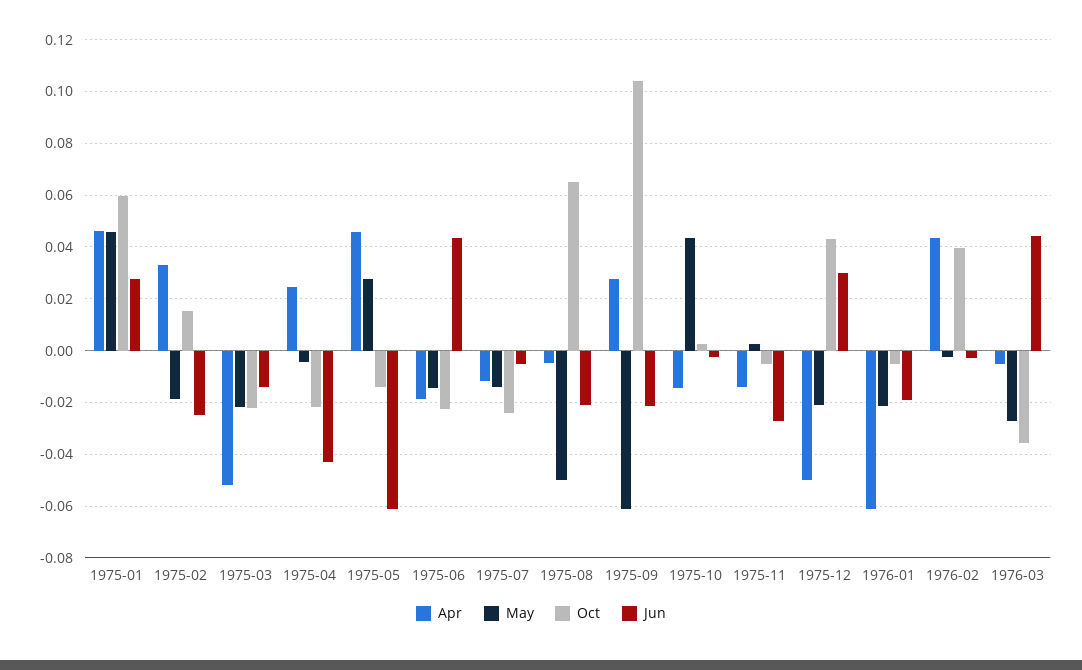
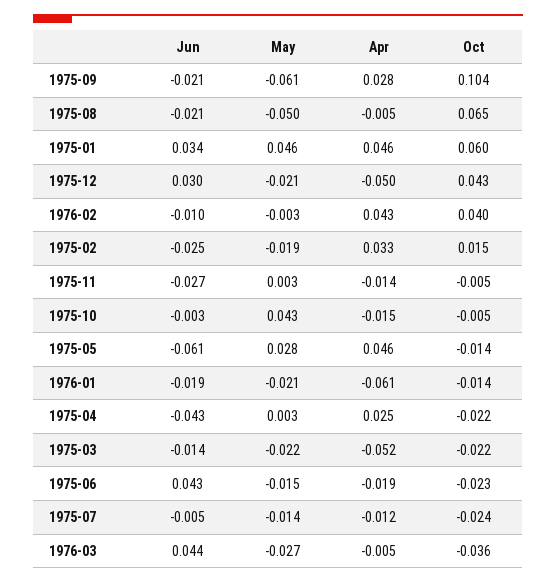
  {
    "Apr": {
      "1975-01": 0.046,
      "1975-02": 0.033,
      "1975-03": -0.052,
      "1975-04": 0.025,
      "1975-05": 0.046,
      "1975-06": -0.019,
      "1975-07": -0.012,
      "1975-08": -0.005,
      "1975-09": 0.028,
      "1975-10": -0.015,
      "1975-11": -0.014,
      "1975-12": -0.05,
      "1976-01": -0.061,
      "1976-02": 0.043,
      "1976-03": -0.005
    },
    "May": {
      "1975-01": 0.046,
      "1975-02": -0.019,
      "1975-03": -0.022,
-     "1975-04": -0.005,
+     "1975-04": 0.003,
      "1975-05": 0.028,
      "1975-06": -0.015,
      "1975-07": -0.014,
      "1975-08": -0.05,
      "1975-09": -0.061,
      "1975-10": 0.043,
      "1975-11": 0.003,
      "1975-12": -0.021,
      "1976-01": -0.021,
      "1976-02": -0.003,
      "1976-03": -0.027
    },
    "Oct": {
      "1975-01": 0.06,
      "1975-02": 0.015,
      "1975-03": -0.022,
      "1975-04": -0.022,
      "1975-05": -0.014,
      "1975-06": -0.023,
      "1975-07": -0.024,
      "1975-08": 0.065,
      "1975-09": 0.104,
-     "1975-10": 0.0025,
+     "1975-10": -0.005,
      "1975-11": -0.005,
      "1975-12": 0.043,
-     "1976-01": -0.005,
+     "1976-01": -0.014,
      "1976-02": 0.04,
      "1976-03": -0.036
    },
    "Jun": {
-     "1975-01": 0.0275,
+     "1975-01": 0.034,
      "1975-02": -0.025,
      "1975-03": -0.014,
      "1975-04": -0.043,
      "1975-05": -0.061,
      "1975-06": 0.043,
      "1975-07": -0.005,
      "1975-08": -0.021,
      "1975-09": -0.021,
      "1975-10": -0.003,
      "1975-11": -0.027,
      "1975-12": 0.03,
      "1976-01": -0.019,
-     "1976-02": -0.0025,
+     "1976-02": -0.01,
      "1976-03": 0.044
    }
  }

